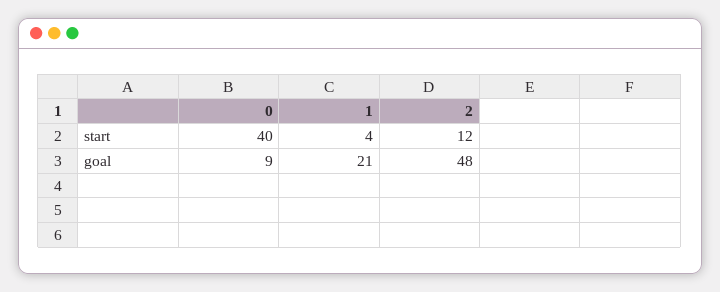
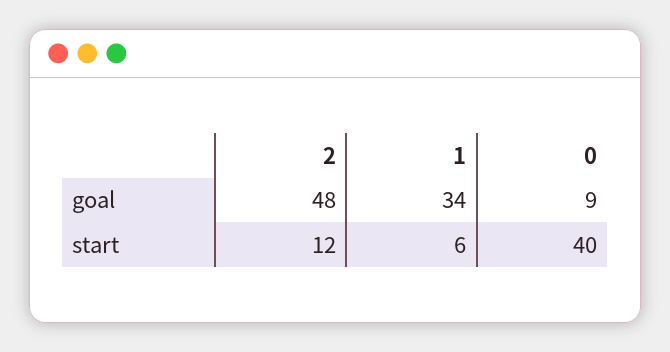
  {
    "0": {
      "start": 40,
      "goal": 9
    },
    "1": {
-     "start": 4,
+     "start": 6,
-     "goal": 21
+     "goal": 34
    },
    "2": {
      "start": 12,
      "goal": 48
    }
  }

